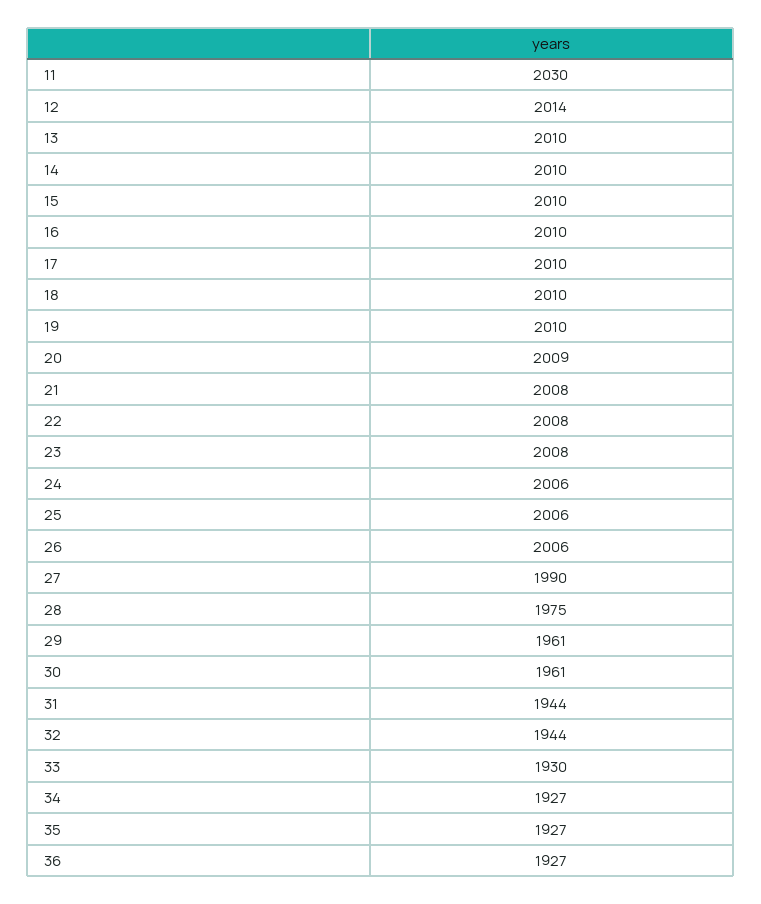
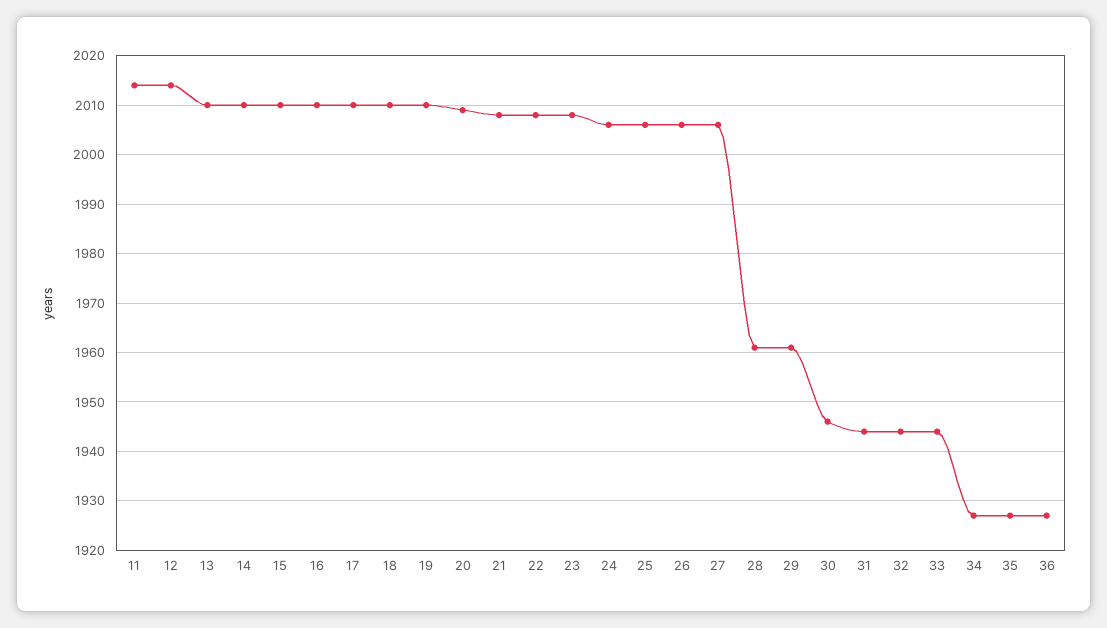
  {
-   "11": 2030,
+   "11": 2015,
    "12": 2014,
    "13": 2010,
    "14": 2010,
    "15": 2010,
    "16": 2010,
    "17": 2010,
    "18": 2010,
    "19": 2010,
    "20": 2009,
    "21": 2008,
    "22": 2008,
    "23": 2008,
    "24": 2006,
    "25": 2006,
    "26": 2006,
-   "27": 1990,
+   "27": 2005,
-   "28": 1975,
+   "28": 1960,
    "29": 1961,
-   "30": 1961,
+   "30": 1945,
    "31": 1944,
    "32": 1944,
-   "33": 1930,
+   "33": 1945,
    "34": 1927,
    "35": 1927,
    "36": 1927
  }

